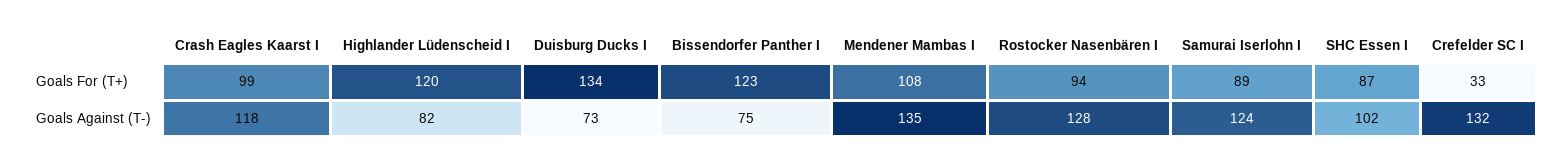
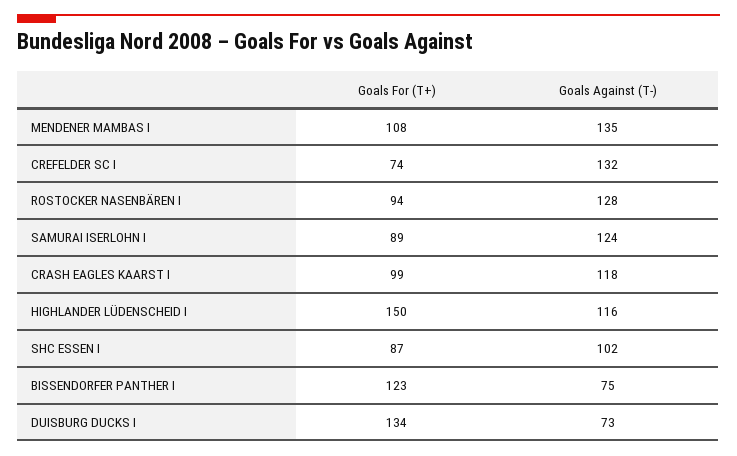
  {
    "Crash Eagles Kaarst I": {
      "Goals For (T+)": 99,
      "Goals Against (T-)": 118
    },
    "Highlander Lüdenscheid I": {
-     "Goals For (T+)": 120,
+     "Goals For (T+)": 150,
-     "Goals Against (T-)": 82
+     "Goals Against (T-)": 116
    },
    "Duisburg Ducks I": {
      "Goals For (T+)": 134,
      "Goals Against (T-)": 73
    },
    "Bissendorfer Panther I": {
      "Goals For (T+)": 123,
      "Goals Against (T-)": 75
    },
    "Mendener Mambas I": {
      "Goals For (T+)": 108,
      "Goals Against (T-)": 135
    },
    "Rostocker Nasenbären I": {
      "Goals For (T+)": 94,
      "Goals Against (T-)": 128
    },
    "Samurai Iserlohn I": {
      "Goals For (T+)": 89,
      "Goals Against (T-)": 124
    },
    "SHC Essen I": {
      "Goals For (T+)": 87,
      "Goals Against (T-)": 102
    },
    "Crefelder SC I": {
-     "Goals For (T+)": 33,
+     "Goals For (T+)": 74,
      "Goals Against (T-)": 132
    }
  }

